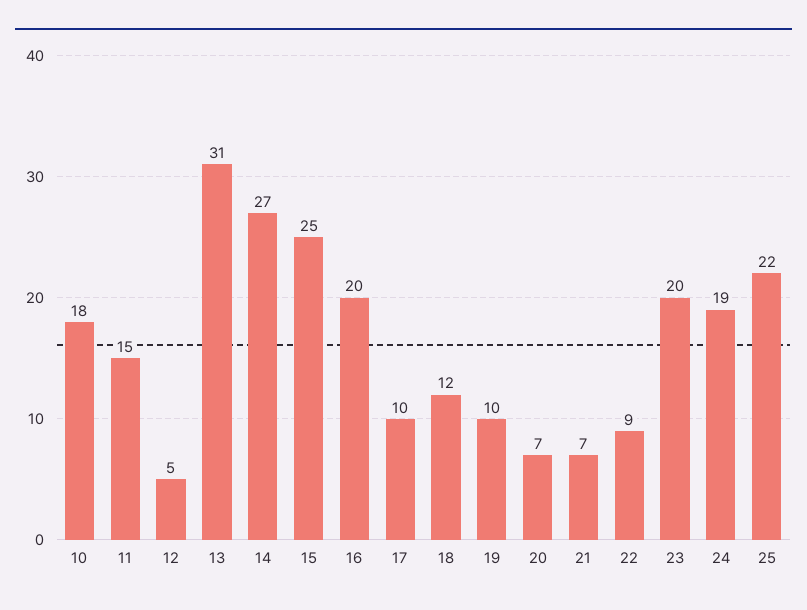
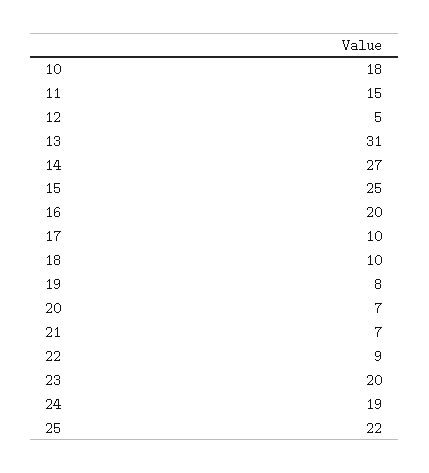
  {
    "10": 18,
    "11": 15,
    "12": 5,
    "13": 31,
    "14": 27,
    "15": 25,
    "16": 20,
    "17": 10,
-   "18": 12,
+   "18": 10,
-   "19": 10,
+   "19": 8,
    "20": 7,
    "21": 7,
    "22": 9,
    "23": 20,
    "24": 19,
    "25": 22
  }

